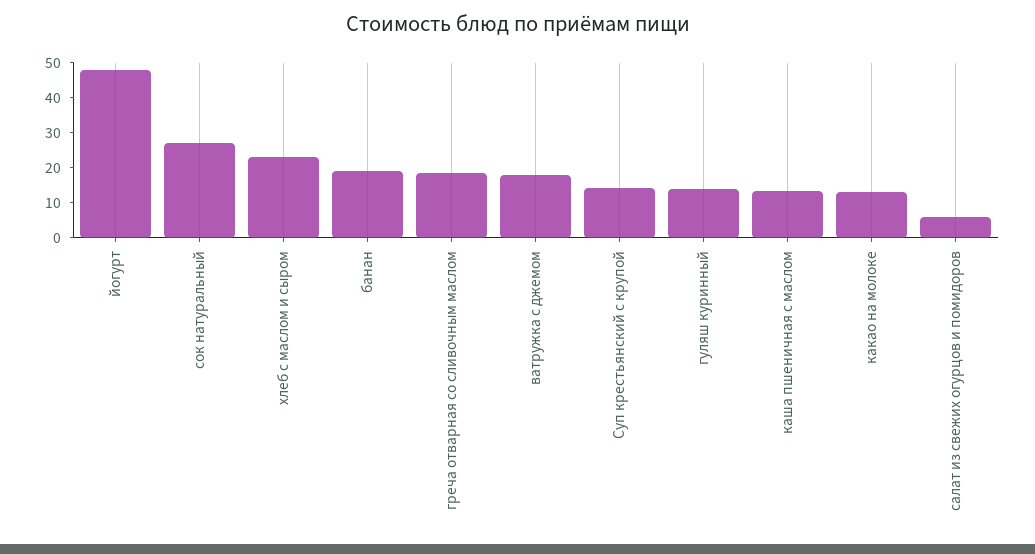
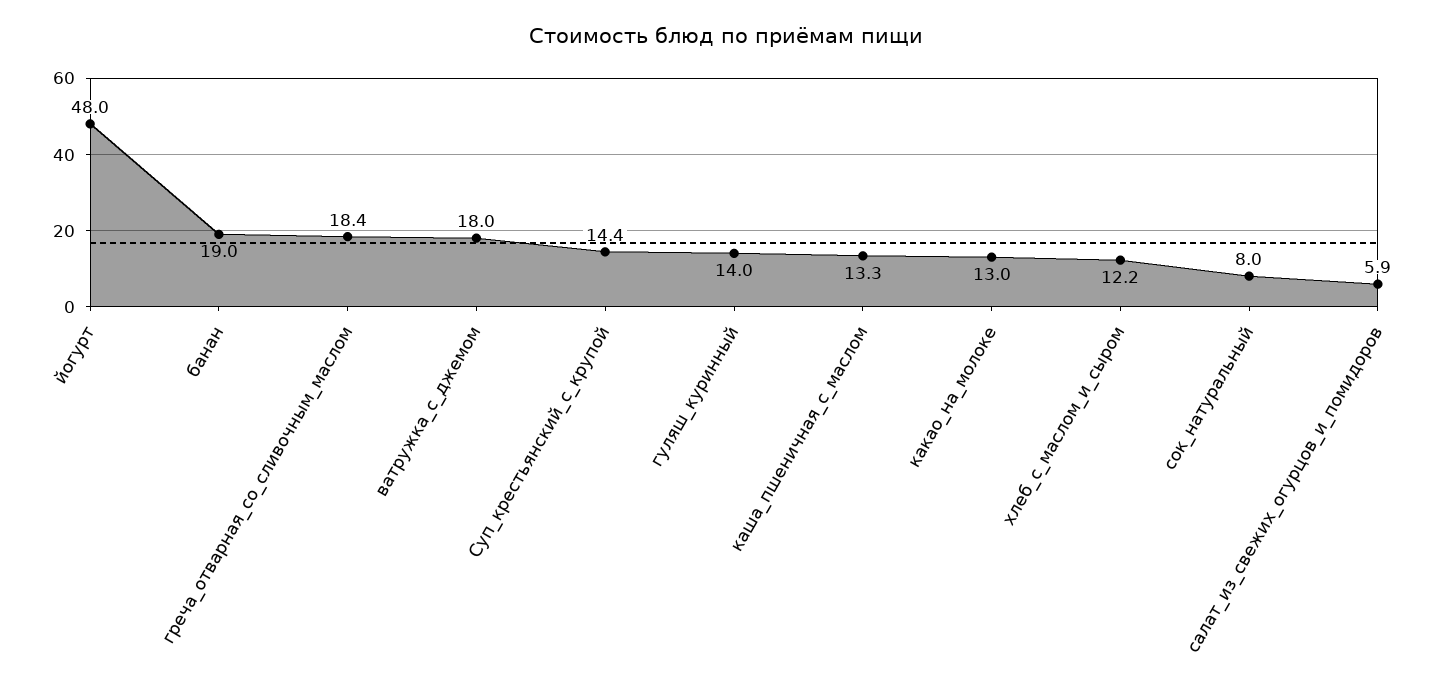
  {
    "йогурт": 48,
-   "сок натуральный": 27.5,
+   "сок натуральный": 8,
-   "хлеб с маслом и сыром": 22.5,
+   "хлеб с маслом и сыром": 12.2,
    "банан": 19,
    "греча отварная со сливочным маслом": 18.4,
    "ватружка с джемом": 18,
    "Суп крестьянский с крупой": 14.4,
    "гуляш куринный": 14,
    "каша пшеничная с маслом": 13.3,
    "какао на молоке": 13,
    "салат из свежих огурцов и помидоров": 5.9
  }

